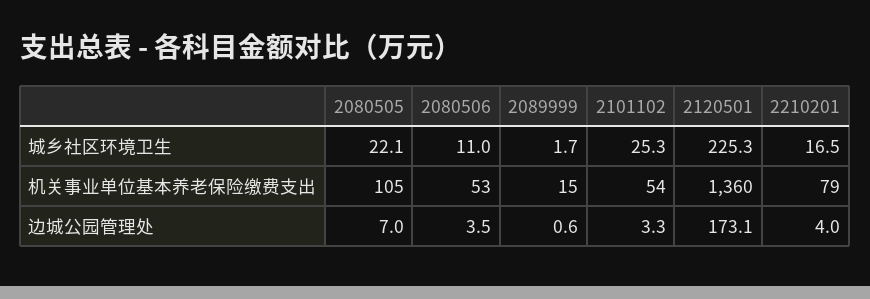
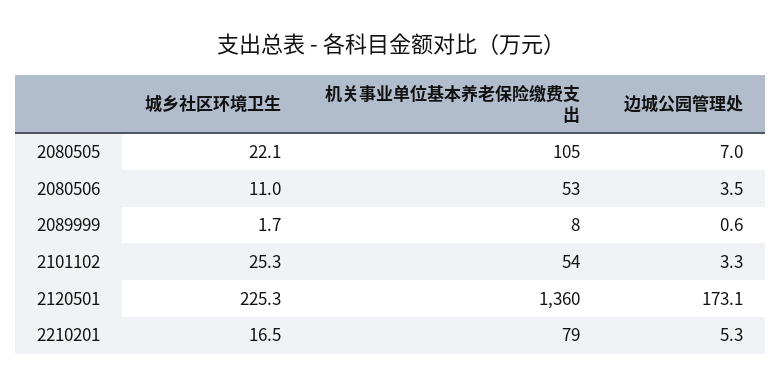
  {
    "2080505": {
      "城乡社区环境卫生": 22.1,
      "机关事业单位基本养老保险缴费支出": 105,
      "边城公园管理处": 7
    },
    "2080506": {
      "城乡社区环境卫生": 11,
      "机关事业单位基本养老保险缴费支出": 53,
      "边城公园管理处": 3.5
    },
    "2089999": {
      "城乡社区环境卫生": 1.7,
-     "机关事业单位基本养老保险缴费支出": 15,
+     "机关事业单位基本养老保险缴费支出": 8,
      "边城公园管理处": 0.6
    },
    "2101102": {
      "城乡社区环境卫生": 25.3,
      "机关事业单位基本养老保险缴费支出": 54,
      "边城公园管理处": 3.3
    },
    "2120501": {
      "城乡社区环境卫生": 225.3,
      "机关事业单位基本养老保险缴费支出": 1360,
      "边城公园管理处": 173.1
    },
    "2210201": {
      "城乡社区环境卫生": 16.5,
      "机关事业单位基本养老保险缴费支出": 79,
-     "边城公园管理处": 4
+     "边城公园管理处": 5.3
    }
  }

